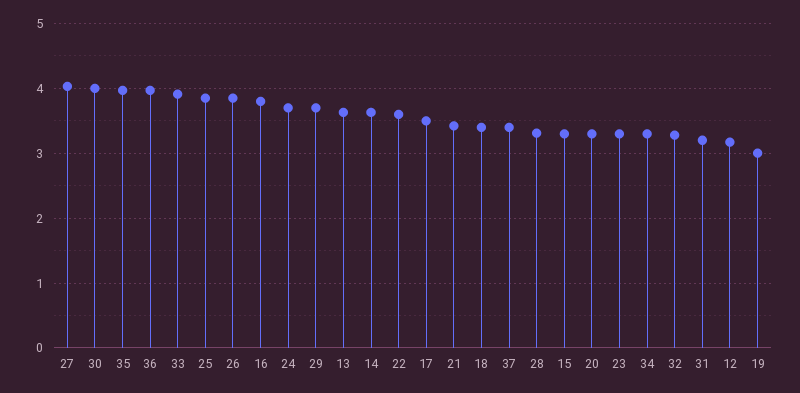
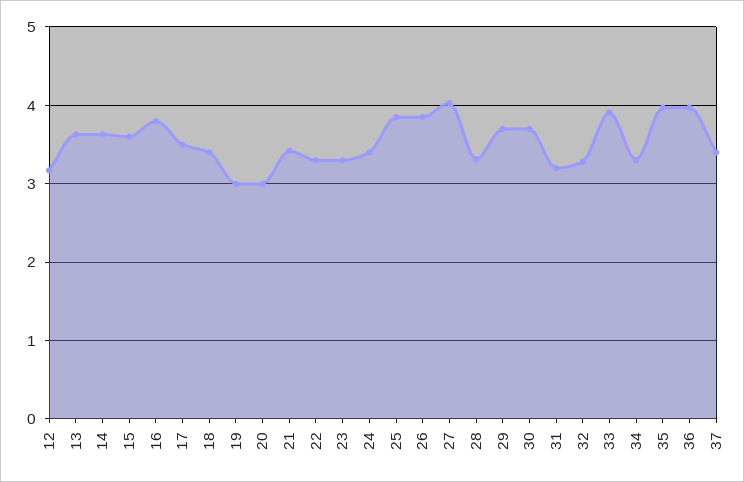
  {
    "27": 4,
-   "30": 4,
+   "30": 3.7,
    "35": 4,
    "36": 4,
    "33": 3.9,
    "25": 3.9,
    "26": 3.9,
    "16": 3.8,
-   "24": 3.7,
+   "24": 3.4,
    "29": 3.7,
    "13": 3.6,
    "14": 3.6,
-   "22": 3.6,
+   "22": 3.3,
    "17": 3.5,
    "21": 3.4,
    "18": 3.4,
    "37": 3.4,
    "28": 3.3,
-   "15": 3.3,
+   "15": 3.6,
-   "20": 3.3,
+   "20": 3,
    "23": 3.3,
    "34": 3.3,
    "32": 3.3,
    "31": 3.2,
    "12": 3.2,
    "19": 3
  }

